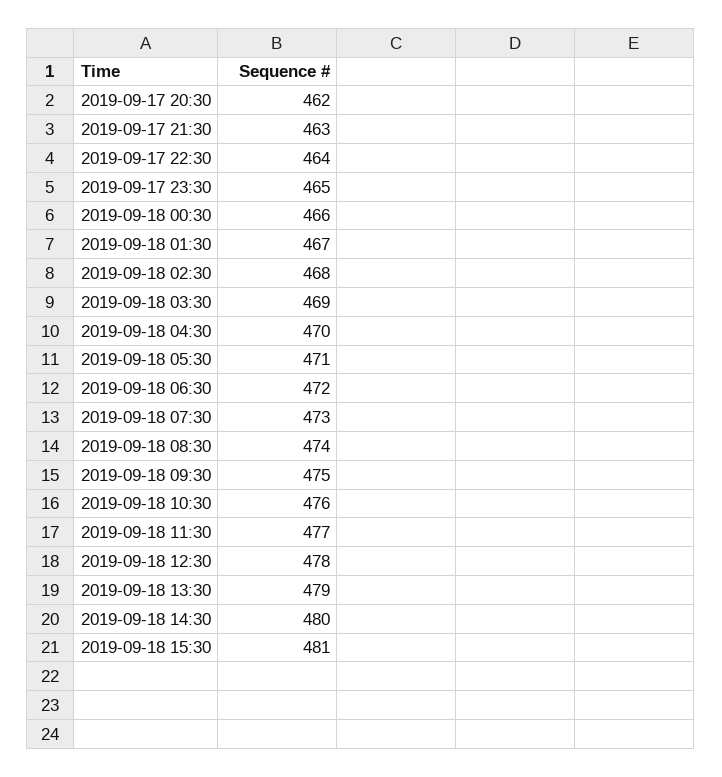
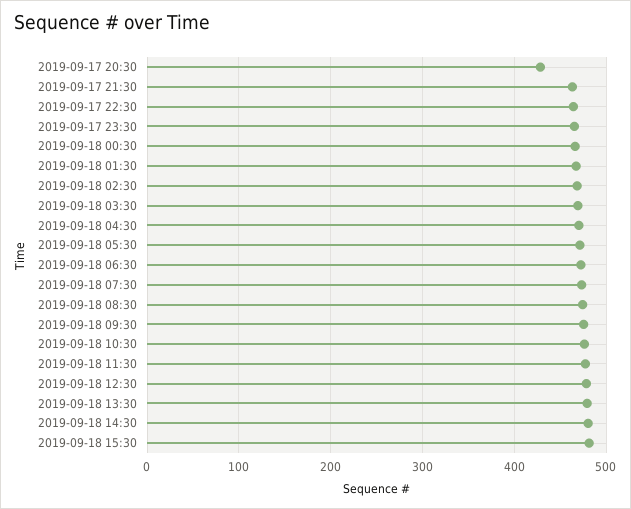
  {
-   "2019-09-17 20:30": 462,
+   "2019-09-17 20:30": 430,
    "2019-09-17 21:30": 463,
    "2019-09-17 22:30": 464,
    "2019-09-17 23:30": 465,
    "2019-09-18 00:30": 466,
    "2019-09-18 01:30": 467,
    "2019-09-18 02:30": 468,
    "2019-09-18 03:30": 469,
    "2019-09-18 04:30": 470,
    "2019-09-18 05:30": 471,
    "2019-09-18 06:30": 472,
    "2019-09-18 07:30": 473,
    "2019-09-18 08:30": 474,
    "2019-09-18 09:30": 475,
    "2019-09-18 10:30": 476,
    "2019-09-18 11:30": 477,
    "2019-09-18 12:30": 478,
    "2019-09-18 13:30": 479,
    "2019-09-18 14:30": 480,
    "2019-09-18 15:30": 481
  }

